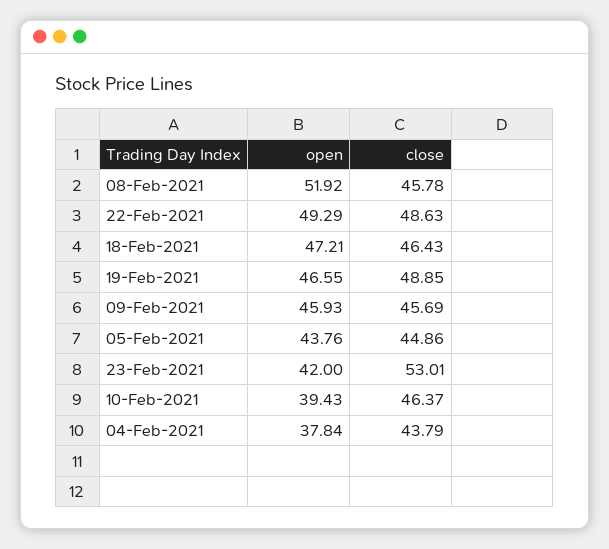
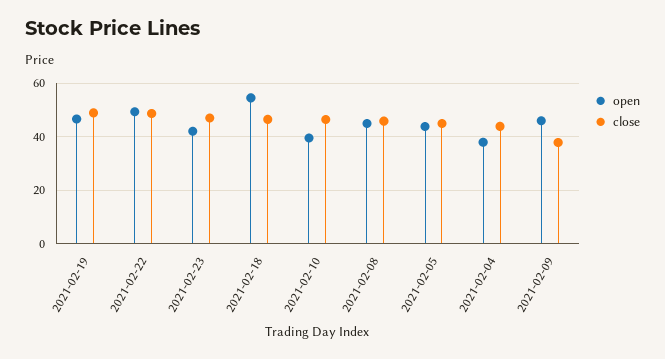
  {
    "open": {
-     "08-Feb-2021": 51.92,
+     "08-Feb-2021": 45,
      "22-Feb-2021": 49.29,
-     "18-Feb-2021": 47.21,
+     "18-Feb-2021": 55,
      "19-Feb-2021": 46.55,
      "09-Feb-2021": 45.93,
      "05-Feb-2021": 43.76,
      "23-Feb-2021": 42,
      "10-Feb-2021": 39.43,
      "04-Feb-2021": 37.84
    },
    "close": {
      "08-Feb-2021": 45.78,
      "22-Feb-2021": 48.63,
      "18-Feb-2021": 46.43,
      "19-Feb-2021": 48.85,
-     "09-Feb-2021": 45.69,
+     "09-Feb-2021": 37.5,
      "05-Feb-2021": 44.86,
-     "23-Feb-2021": 53.01,
+     "23-Feb-2021": 47.5,
      "10-Feb-2021": 46.37,
      "04-Feb-2021": 43.79
    }
  }

